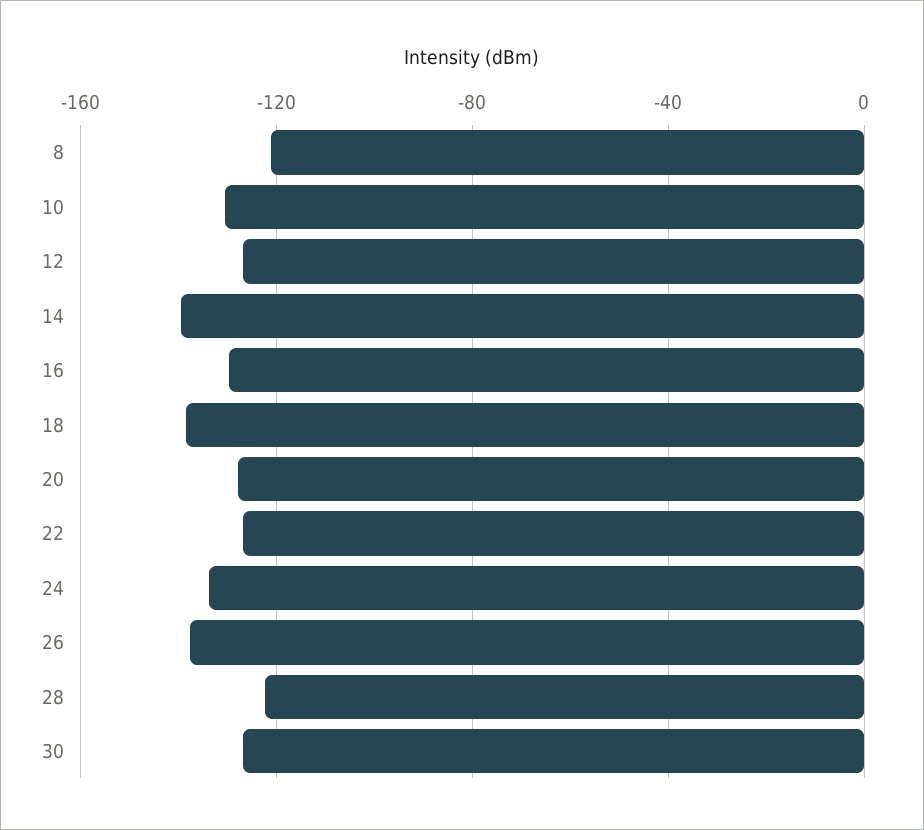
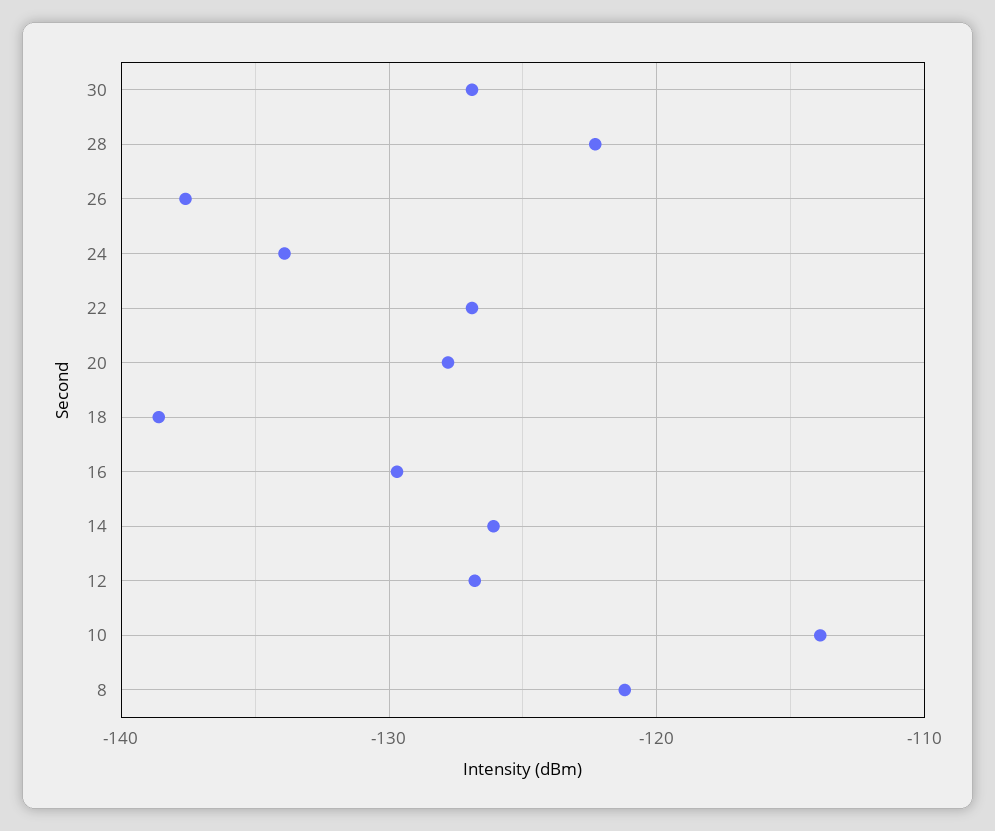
  {
    "8": -121,
-   "10": -130,
+   "10": -114,
    "12": -127,
-   "14": -140,
+   "14": -126,
    "16": -130,
    "18": -139,
    "20": -128,
    "22": -127,
    "24": -134,
    "26": -138,
    "28": -122,
    "30": -127
  }

